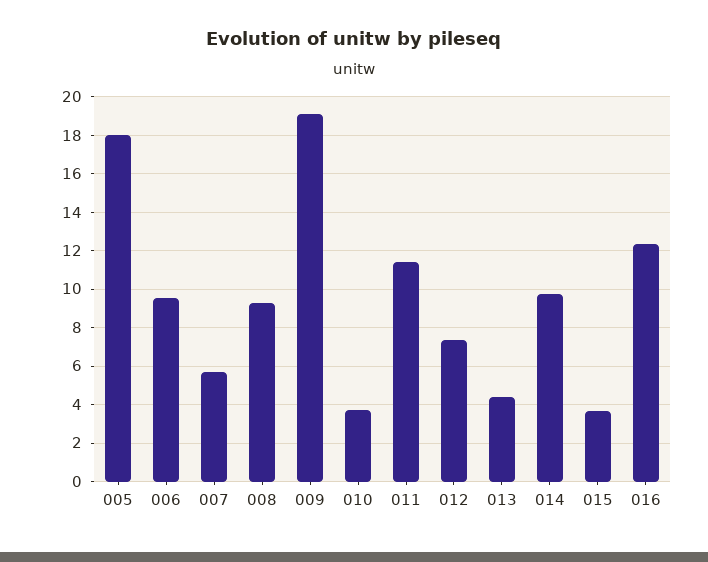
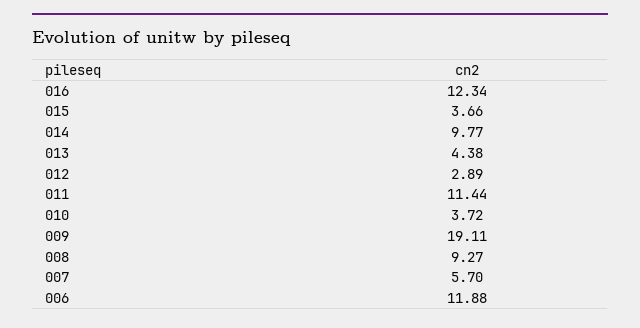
  {
-   "005": 18,
-   "006": 9.5,
+   "006": 11.88,
    "007": 5.7,
    "008": 9.27,
    "009": 19.11,
    "010": 3.72,
    "011": 11.44,
-   "012": 7.5,
+   "012": 2.89,
    "013": 4.38,
    "014": 9.77,
    "015": 3.66,
    "016": 12.34
  }

